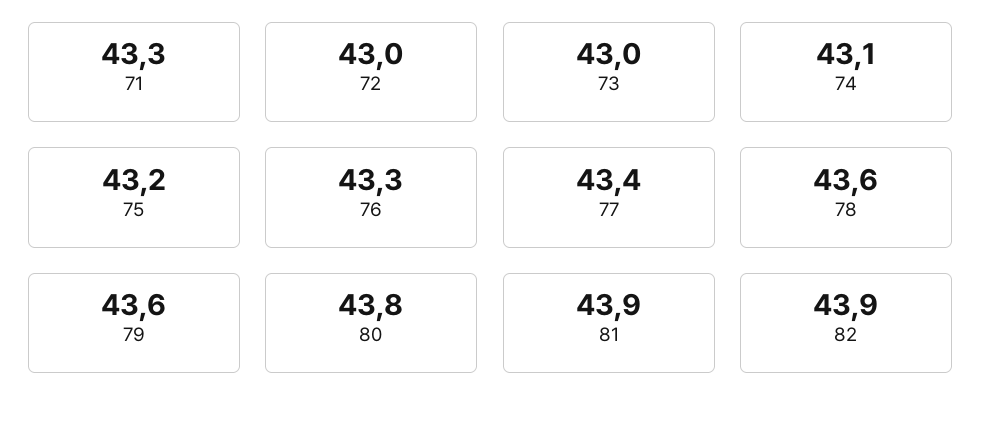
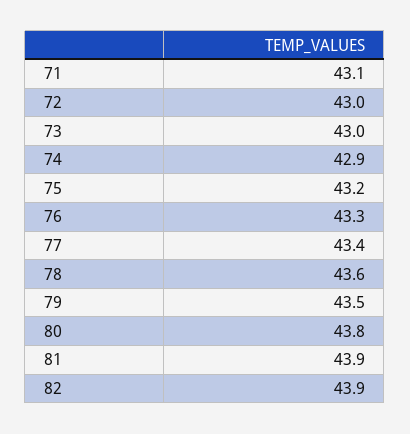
  {
-   "71": 43.3,
+   "71": 43.1,
    "72": 43,
    "73": 43,
-   "74": 43.1,
+   "74": 42.9,
    "75": 43.2,
    "76": 43.3,
    "77": 43.4,
    "78": 43.6,
-   "79": 43.6,
+   "79": 43.5,
    "80": 43.8,
    "81": 43.9,
    "82": 43.9
  }

